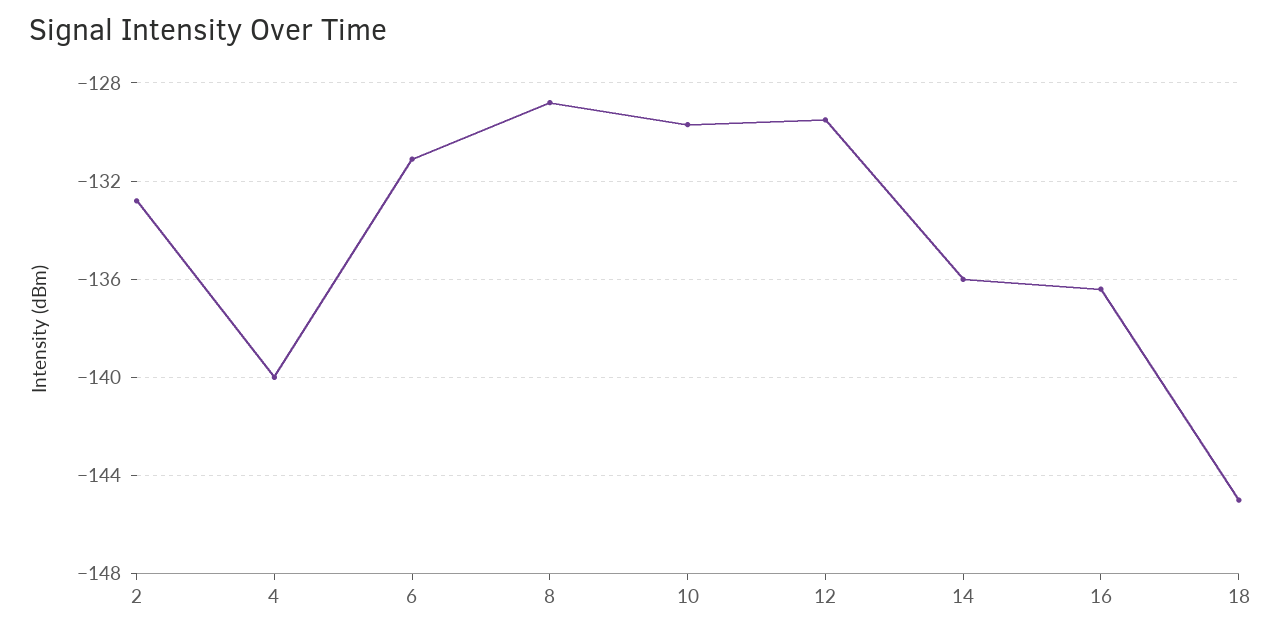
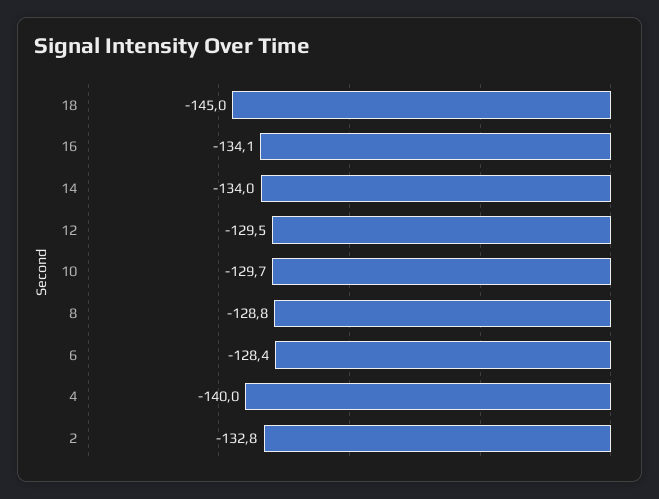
  {
    "2": -132.8,
    "4": -140,
-   "6": -131,
+   "6": -128.4,
    "8": -128.8,
    "10": -129.7,
    "12": -129.5,
-   "14": -136,
+   "14": -134,
-   "16": -136.5,
+   "16": -134.1,
    "18": -145
  }

